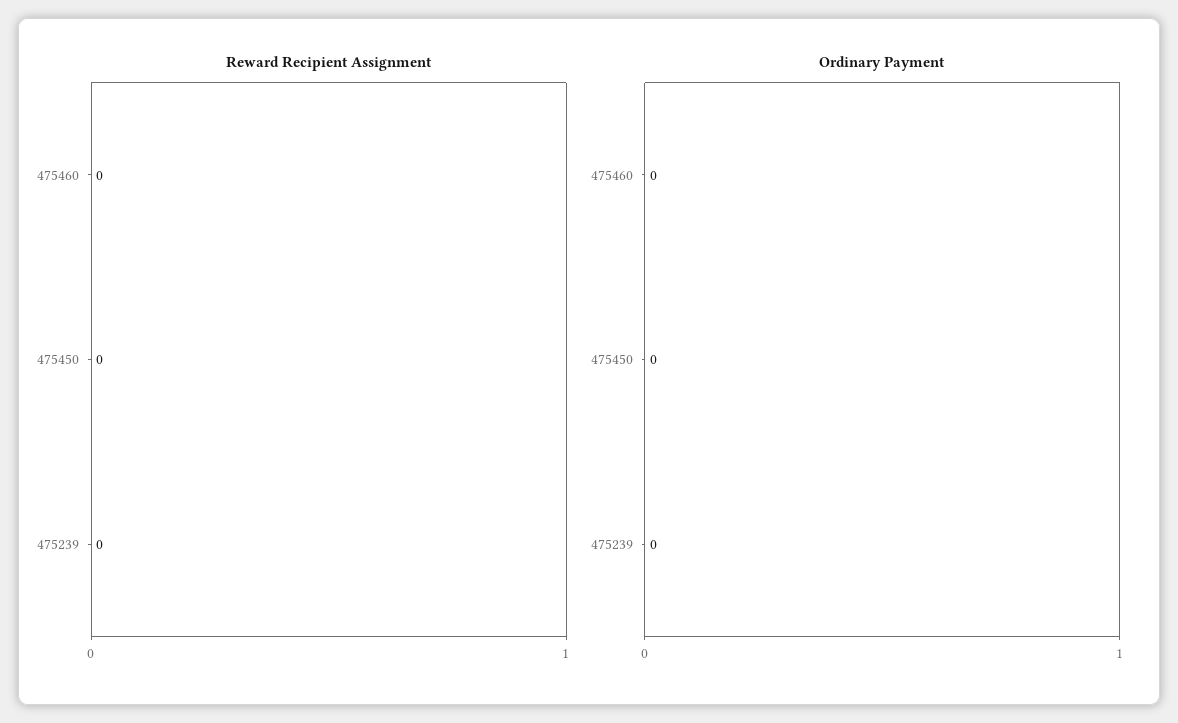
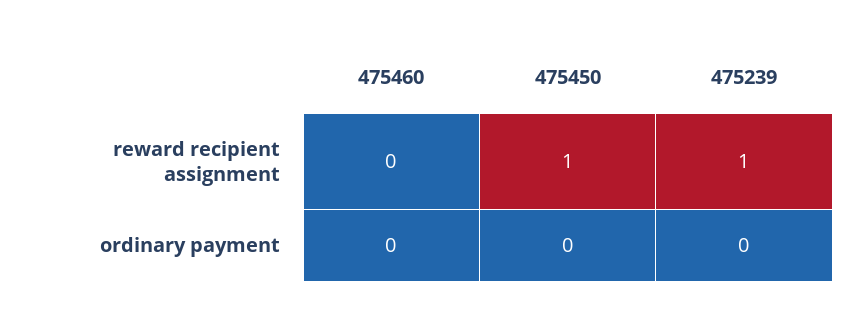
  {
    "Reward Recipient Assignment": {
      "475460": 0,
-     "475450": 0,
+     "475450": 1,
-     "475239": 0
+     "475239": 1
    },
    "Ordinary Payment": {
      "475460": 0,
      "475450": 0,
      "475239": 0
    }
  }

